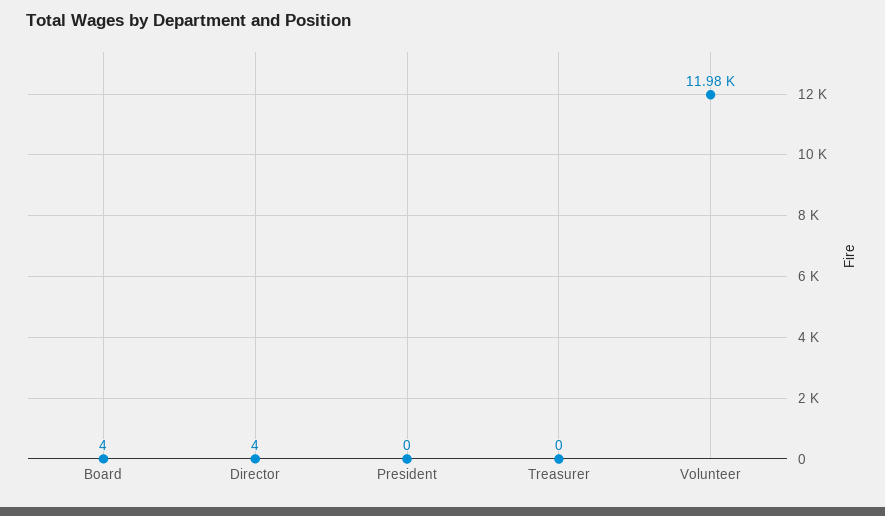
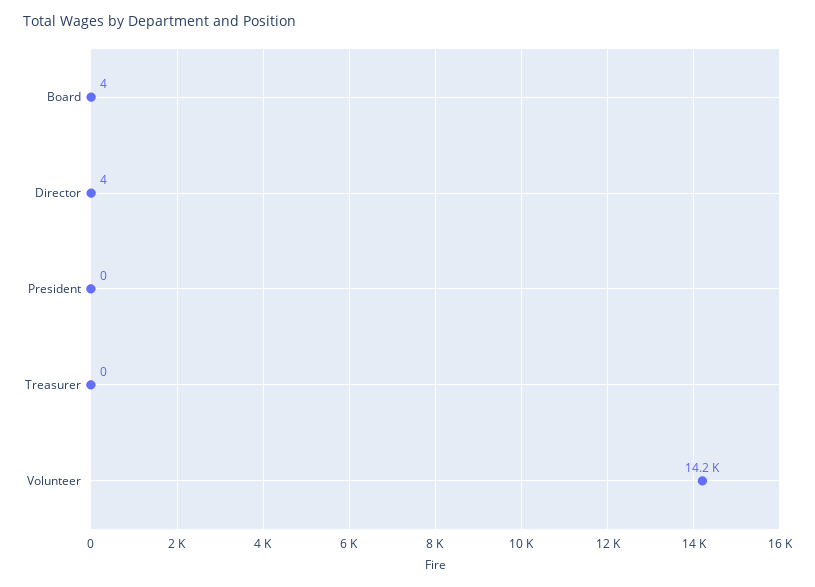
  {
    "Board": 4,
    "Director": 4,
    "President": 0,
    "Treasurer": 0,
-   "Volunteer": 11980
+   "Volunteer": 14200
  }

